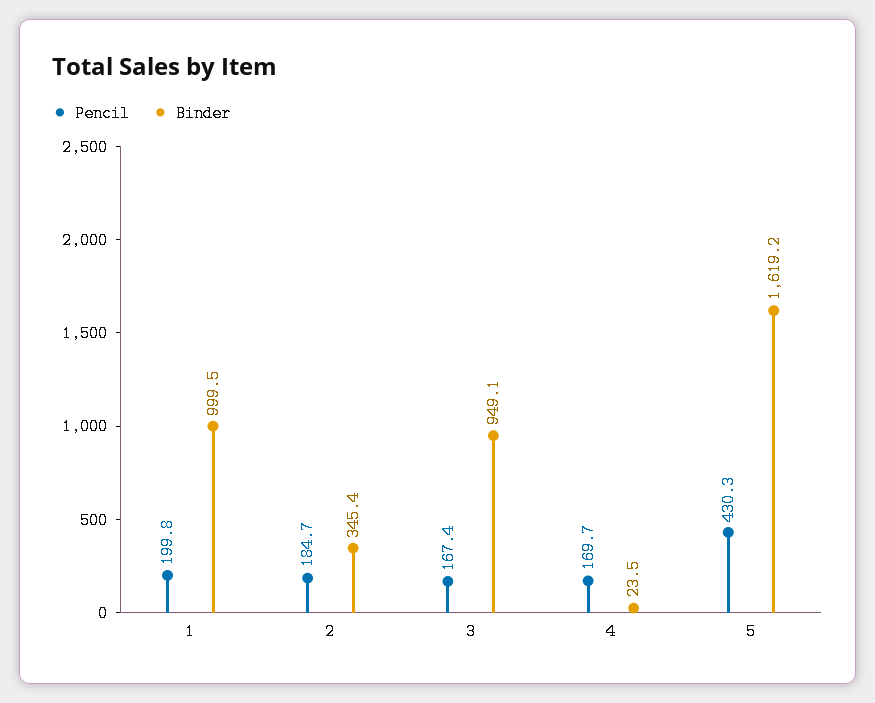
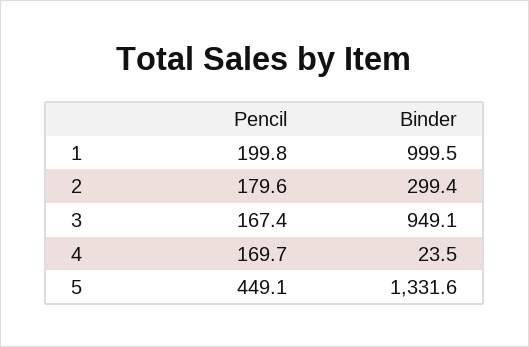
  {
    "Pencil": {
      "1": 199.8,
-     "2": 184.7,
+     "2": 179.6,
      "3": 167.4,
      "4": 169.7,
-     "5": 430.3
+     "5": 449.1
    },
    "Binder": {
      "1": 999.5,
-     "2": 345.4,
+     "2": 299.4,
      "3": 949.1,
      "4": 23.5,
-     "5": 1619.2
+     "5": 1331.6
    }
  }

